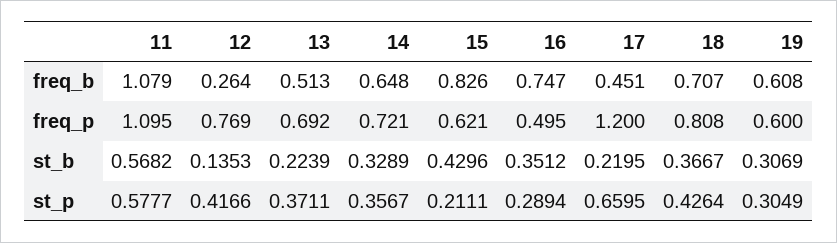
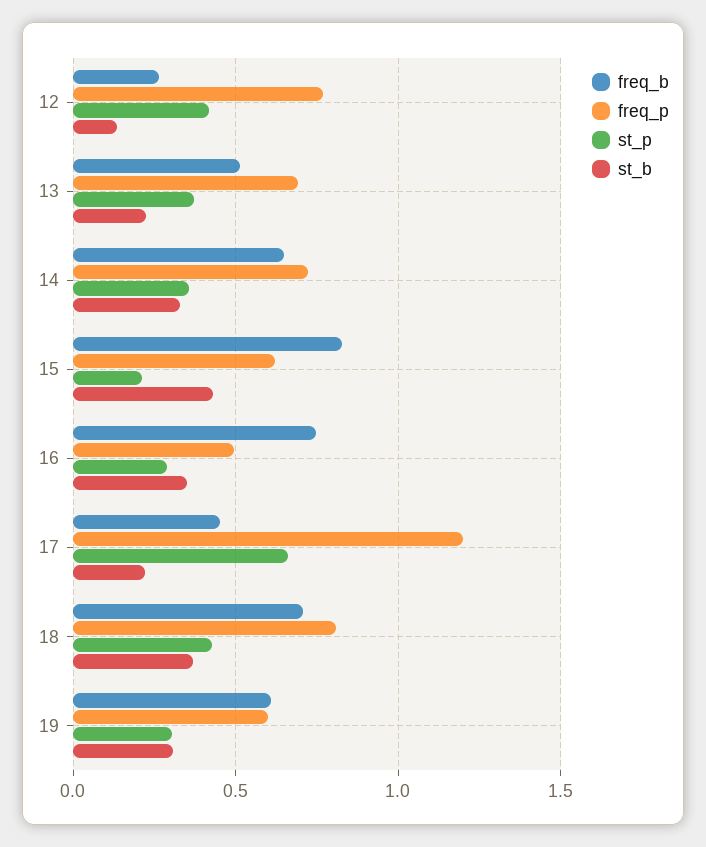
  {
    "freq_b": {
-     "11": 1.079,
      "12": 0.264,
      "13": 0.513,
      "14": 0.648,
      "15": 0.826,
      "16": 0.747,
      "17": 0.451,
      "18": 0.707,
      "19": 0.608
    },
    "freq_p": {
-     "11": 1.095,
      "12": 0.769,
      "13": 0.692,
      "14": 0.721,
      "15": 0.621,
      "16": 0.495,
      "17": 1.2,
      "18": 0.808,
      "19": 0.6
    },
    "st_b": {
-     "11": 0.5682,
      "12": 0.1353,
      "13": 0.2239,
      "14": 0.3289,
      "15": 0.4296,
      "16": 0.3512,
      "17": 0.2195,
      "18": 0.3667,
      "19": 0.3069
    },
    "st_p": {
-     "11": 0.5777,
      "12": 0.4166,
      "13": 0.3711,
      "14": 0.3567,
      "15": 0.2111,
      "16": 0.2894,
      "17": 0.6595,
      "18": 0.4264,
      "19": 0.3049
    }
  }

